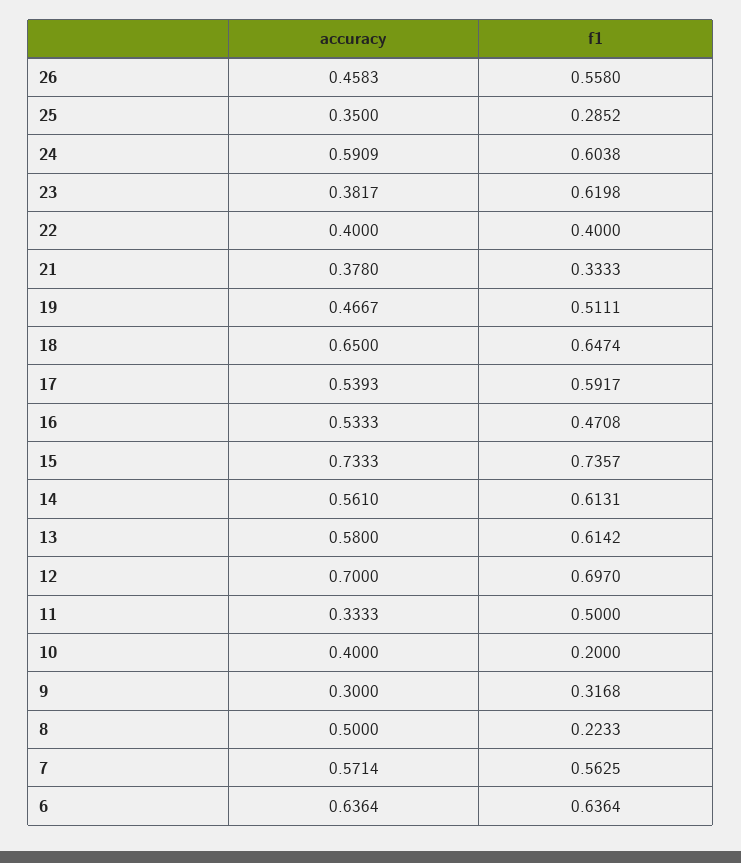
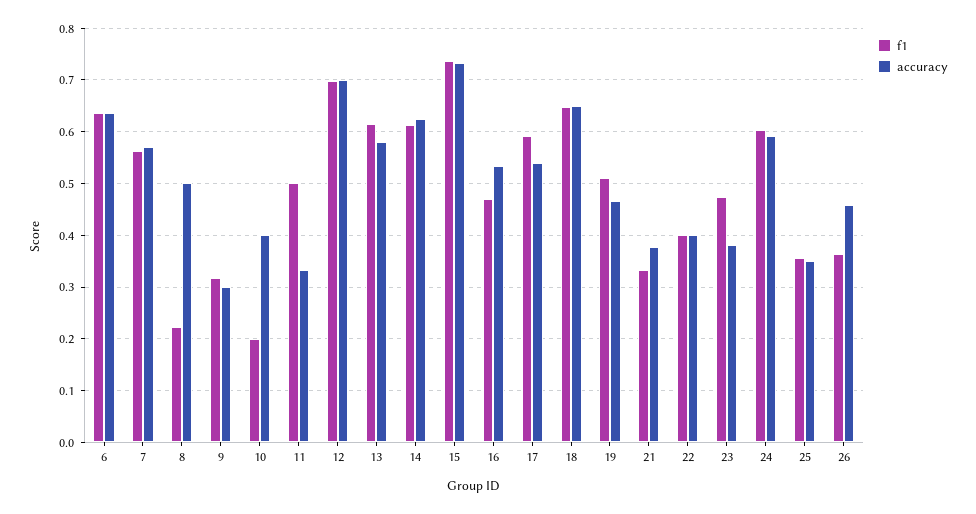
  {
    "accuracy": {
      "26": 0.4583,
      "25": 0.35,
      "24": 0.5909,
      "23": 0.3817,
      "22": 0.4,
      "21": 0.378,
      "19": 0.4667,
      "18": 0.65,
      "17": 0.5393,
      "16": 0.5333,
      "15": 0.7333,
-     "14": 0.561,
+     "14": 0.62,
      "13": 0.58,
      "12": 0.7,
      "11": 0.3333,
      "10": 0.4,
      "9": 0.3,
      "8": 0.5,
      "7": 0.5714,
      "6": 0.6364
    },
    "f1": {
-     "26": 0.558,
+     "26": 0.36,
-     "25": 0.2852,
+     "25": 0.36,
      "24": 0.6038,
-     "23": 0.6198,
+     "23": 0.48,
      "22": 0.4,
      "21": 0.3333,
      "19": 0.5111,
      "18": 0.6474,
      "17": 0.5917,
      "16": 0.4708,
      "15": 0.7357,
      "14": 0.6131,
      "13": 0.6142,
      "12": 0.697,
      "11": 0.5,
      "10": 0.2,
      "9": 0.3168,
      "8": 0.2233,
      "7": 0.5625,
      "6": 0.6364
    }
  }

